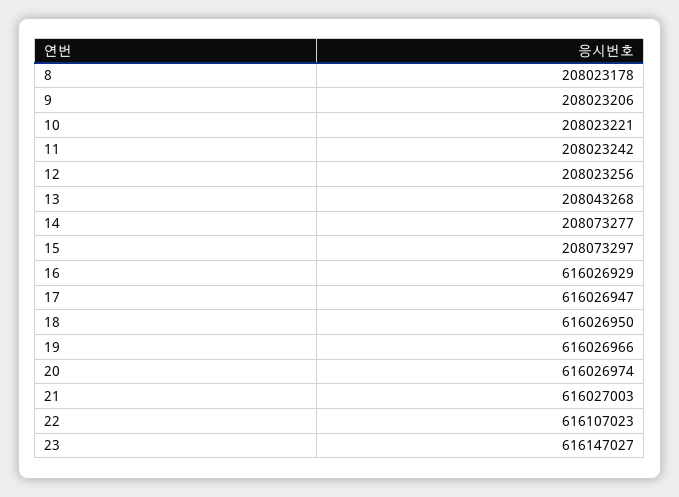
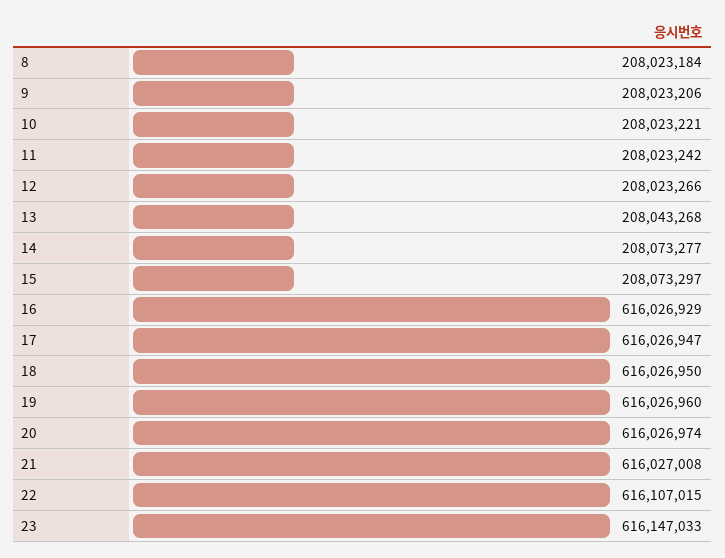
  {
-   "8": 208023178,
+   "8": 208023184,
    "9": 208023206,
    "10": 208023221,
    "11": 208023242,
-   "12": 208023256,
+   "12": 208023266,
    "13": 208043268,
    "14": 208073277,
    "15": 208073297,
    "16": 616026929,
    "17": 616026947,
    "18": 616026950,
-   "19": 616026966,
+   "19": 616026960,
    "20": 616026974,
-   "21": 616027003,
+   "21": 616027008,
-   "22": 616107023,
+   "22": 616107015,
-   "23": 616147027
+   "23": 616147033
  }

